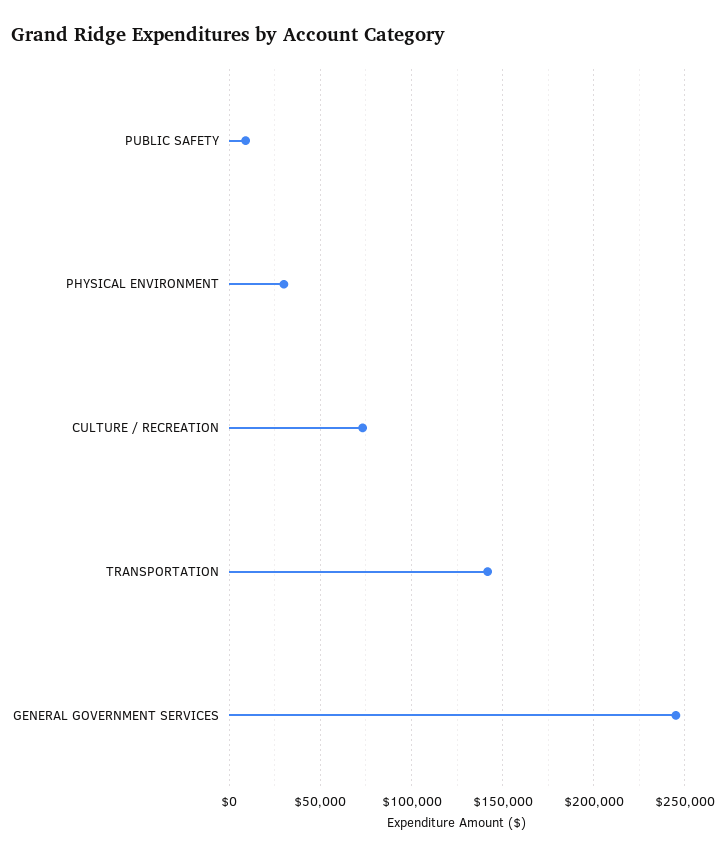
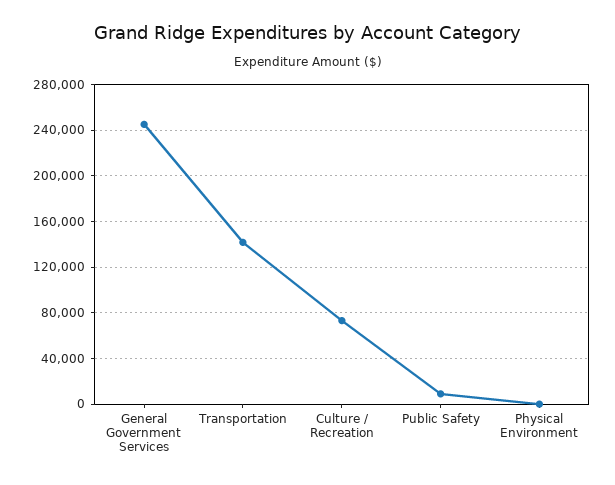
  {
    "PUBLIC SAFETY": 10000,
-   "PHYSICAL ENVIRONMENT": 30000,
+   "PHYSICAL ENVIRONMENT": 0,
    "CULTURE / RECREATION": 75000,
    "TRANSPORTATION": 140000,
    "GENERAL GOVERNMENT SERVICES": 245000
  }

